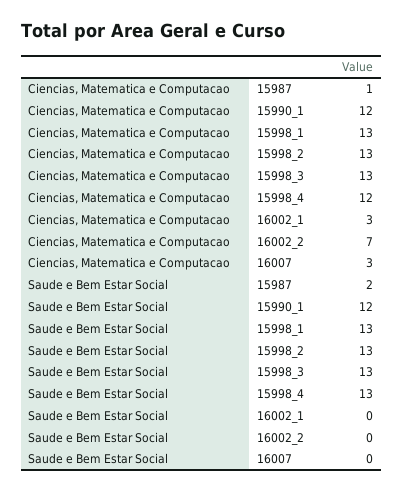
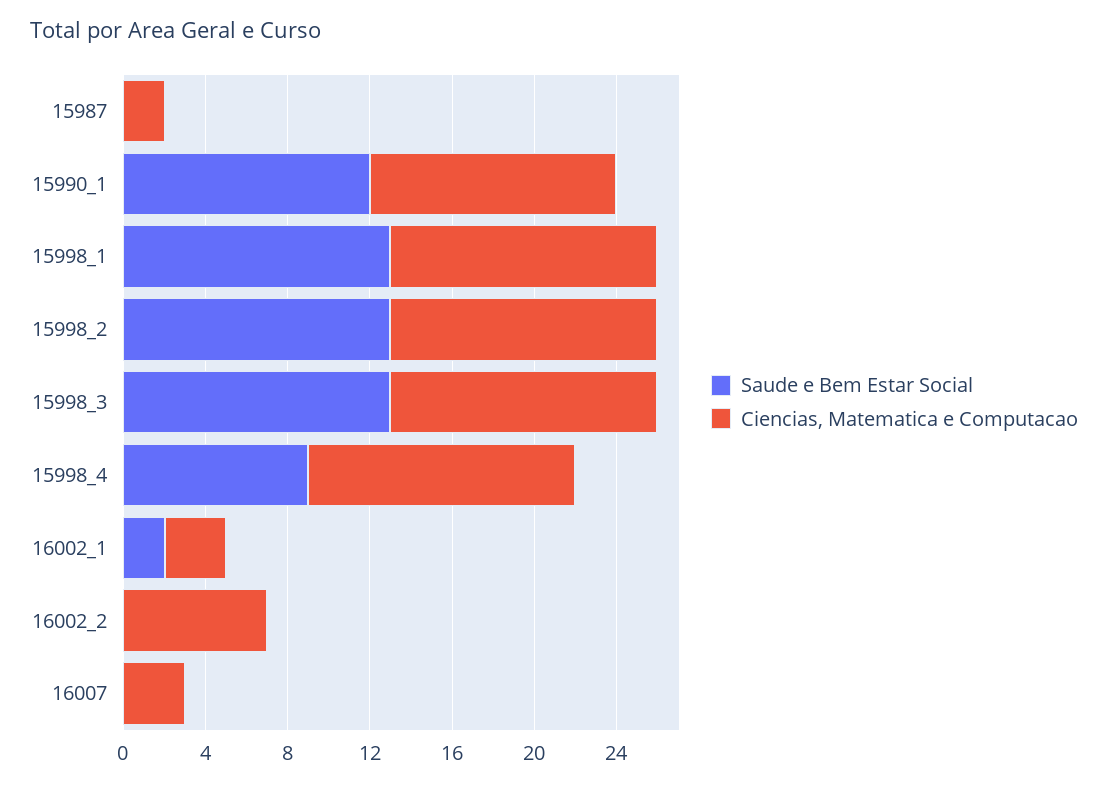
  {
    "Ciencias, Matematica e Computacao": {
-     "15987": 1,
+     "15987": 2,
      "15990_1": 12,
      "15998_1": 13,
      "15998_2": 13,
      "15998_3": 13,
-     "15998_4": 12,
+     "15998_4": 13,
      "16002_1": 3,
      "16002_2": 7,
      "16007": 3
    },
    "Saude e Bem Estar Social": {
-     "15987": 2,
+     "15987": 0,
      "15990_1": 12,
      "15998_1": 13,
      "15998_2": 13,
      "15998_3": 13,
-     "15998_4": 13,
+     "15998_4": 9,
-     "16002_1": 0,
+     "16002_1": 2,
      "16002_2": 0,
      "16007": 0
    }
  }

